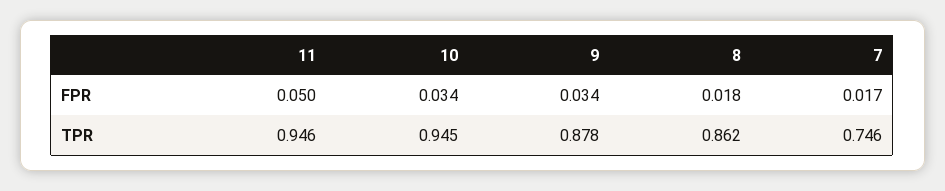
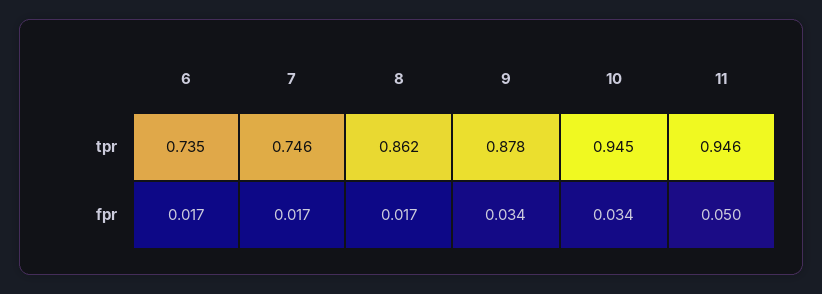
  {
    "11": {
      "FPR": 0.05,
      "TPR": 0.946
    },
    "10": {
      "FPR": 0.034,
      "TPR": 0.945
    },
    "9": {
      "FPR": 0.034,
      "TPR": 0.878
    },
    "8": {
-     "FPR": 0.018,
+     "FPR": 0.017,
      "TPR": 0.862
    },
    "7": {
      "FPR": 0.017,
      "TPR": 0.746
-   }
+   },
+   "6": {
+     "TPR": 0.735,
+     "FPR": 0.017
+   }
  }

